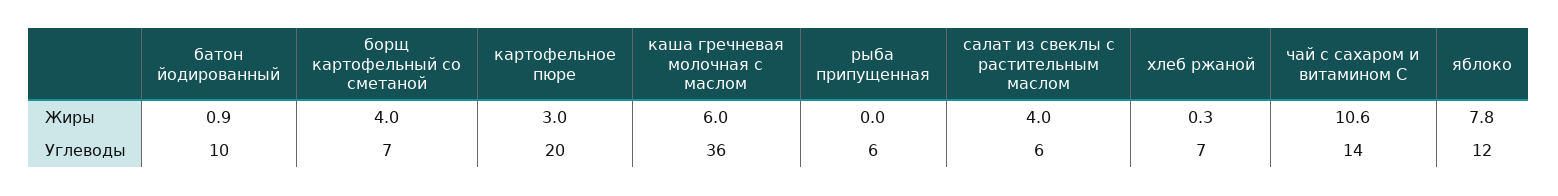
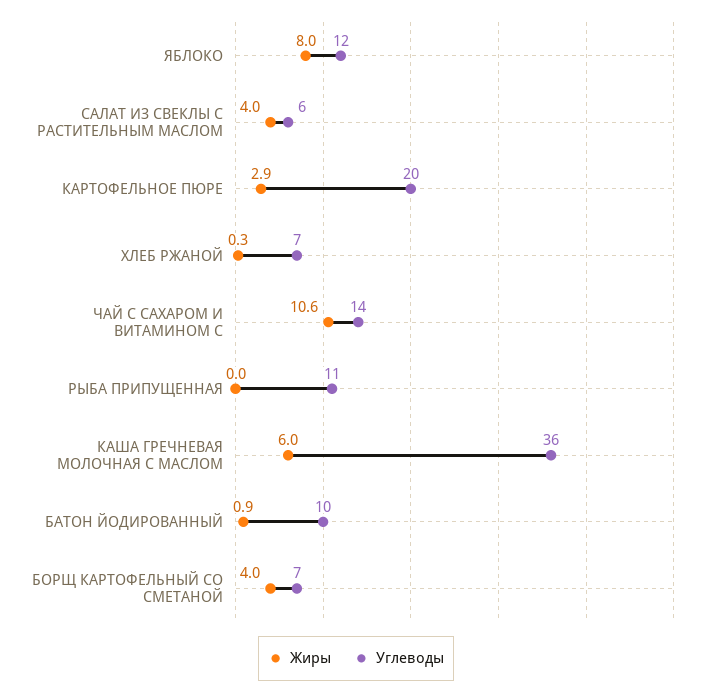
  {
    "Жиры": {
      "батон йодированный": 0.9,
      "борщ картофельный со сметаной": 4,
-     "картофельное пюре": 3,
+     "картофельное пюре": 2.9,
      "каша гречневая молочная с маслом": 6,
      "рыба припущенная": 0,
      "салат из свеклы с растительным маслом": 4,
      "хлеб ржаной": 0.3,
      "чай с сахаром и витамином С": 10.6,
-     "яблоко": 7.8
+     "яблоко": 8
    },
    "Углеводы": {
      "батон йодированный": 10,
      "борщ картофельный со сметаной": 7,
      "картофельное пюре": 20,
      "каша гречневая молочная с маслом": 36,
-     "рыба припущенная": 6,
+     "рыба припущенная": 11,
      "салат из свеклы с растительным маслом": 6,
      "хлеб ржаной": 7,
      "чай с сахаром и витамином С": 14,
      "яблоко": 12
    }
  }

